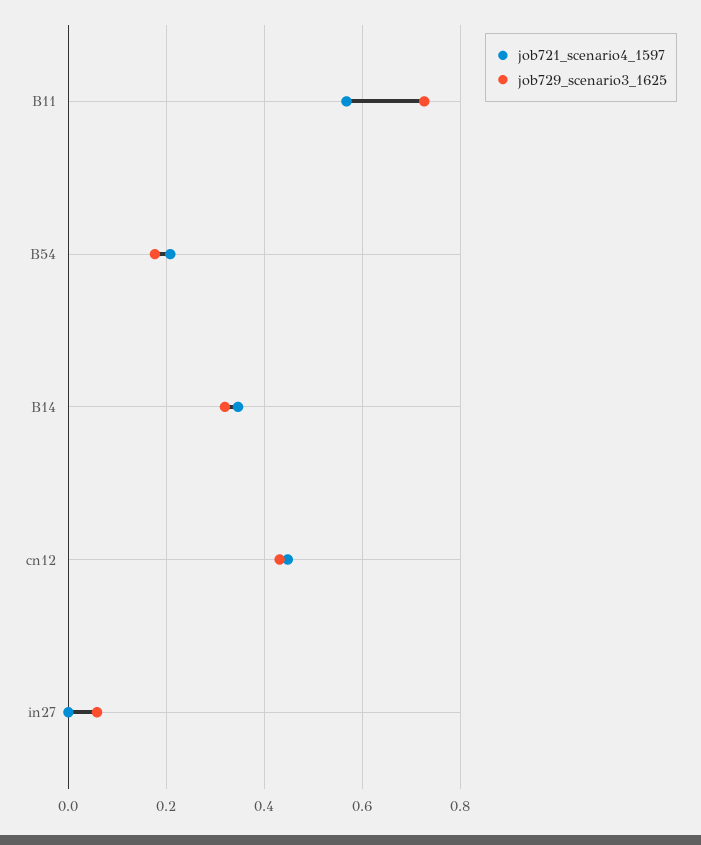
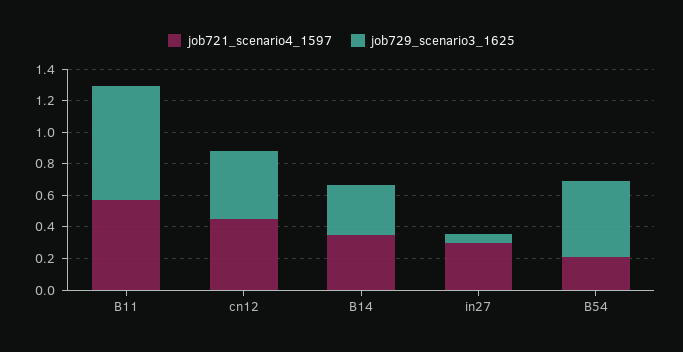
  {
    "job721_scenario4_1597": {
      "B11": 0.56,
      "B54": 0.2,
      "B14": 0.34,
      "cn12": 0.44,
-     "in27": 0
+     "in27": 0.3
    },
    "job729_scenario3_1625": {
      "B11": 0.72,
-     "B54": 0.18,
+     "B54": 0.5,
      "B14": 0.32,
      "cn12": 0.44,
      "in27": 0.06
    }
  }

